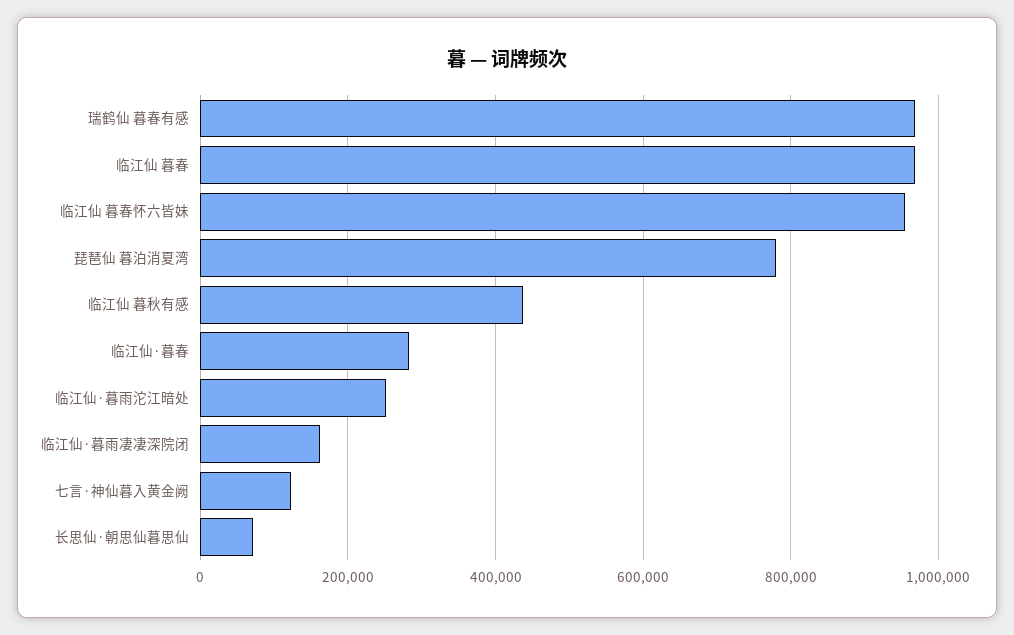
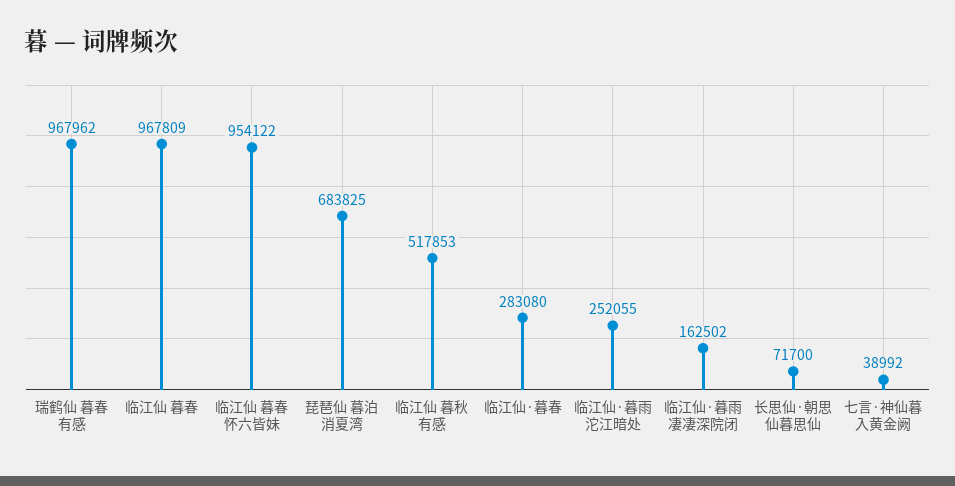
  {
    "瑞鹤仙 暮春有感": 967962,
    "临江仙 暮春": 967809,
    "临江仙 暮春怀六皆妹": 954122,
-   "琵琶仙 暮泊消夏湾": 780000,
+   "琵琶仙 暮泊消夏湾": 683825,
-   "临江仙 暮秋有感": 440000,
+   "临江仙 暮秋有感": 517853,
    "临江仙·暮春": 283080,
    "临江仙·暮雨沱江暗处": 252055,
    "临江仙·暮雨凄凄深院闭": 162502,
-   "七言·神仙暮入黄金阙": 120000,
+   "七言·神仙暮入黄金阙": 38992,
    "长思仙·朝思仙暮思仙": 71700
  }

